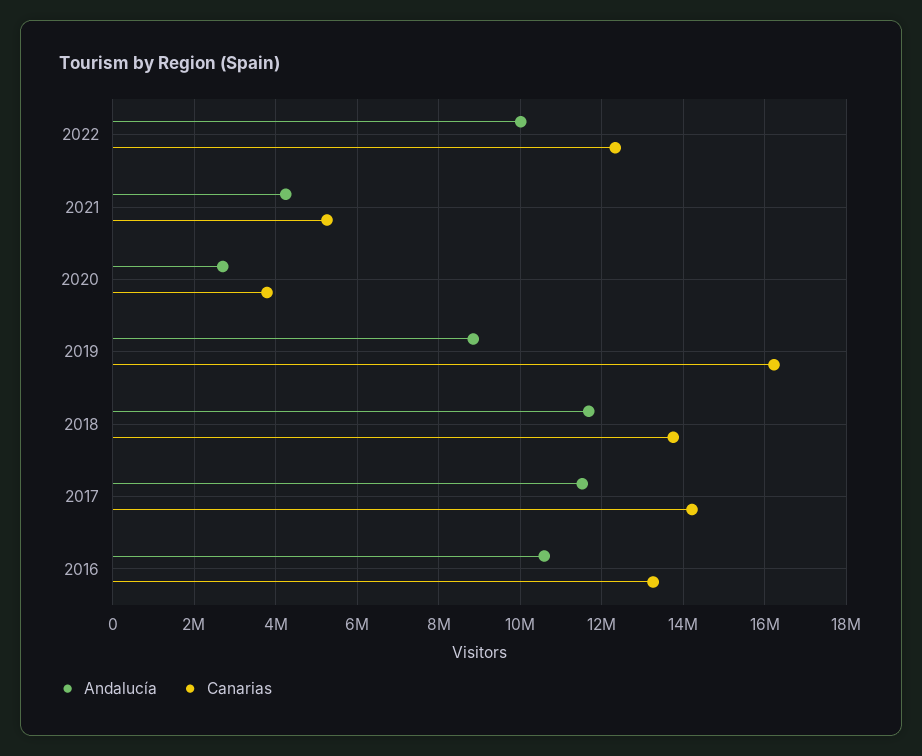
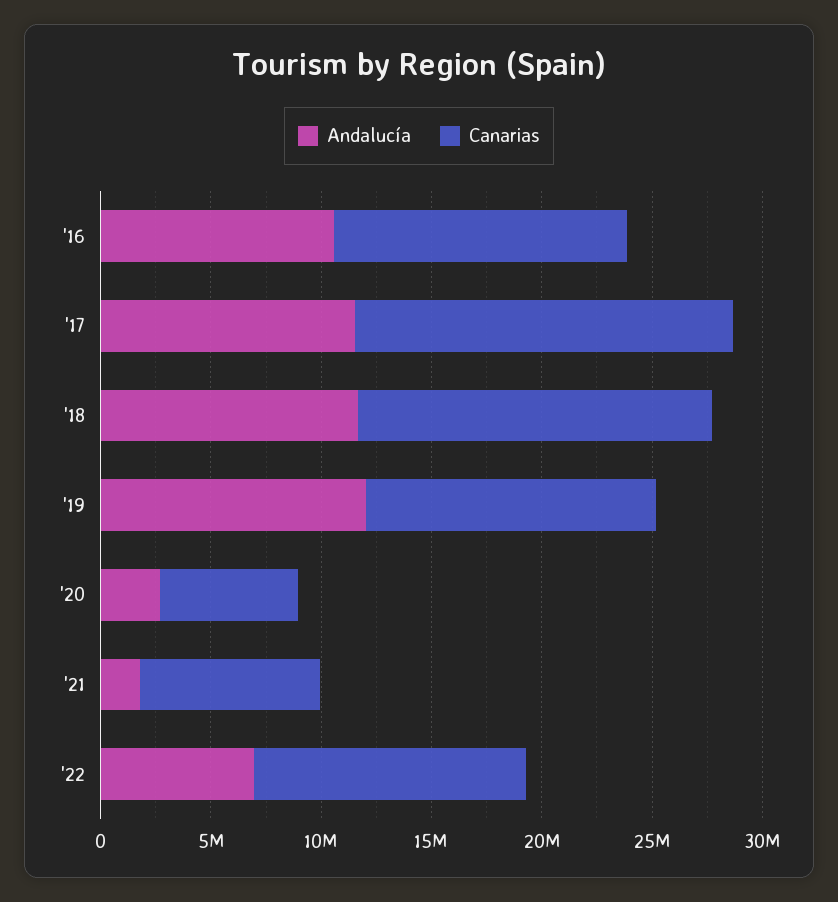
  {
    "Andalucía": {
-     "2022": 10000000,
+     "2022": 7000000,
-     "2021": 4200000,
+     "2021": 2000000,
      "2020": 2800000,
-     "2019": 8800000,
+     "2019": 12000000,
      "2018": 11600000,
      "2017": 11600000,
      "2016": 10600000
    },
    "Canarias": {
      "2022": 12400000,
-     "2021": 5200000,
+     "2021": 8000000,
-     "2020": 3800000,
+     "2020": 6000000,
-     "2019": 16200000,
+     "2019": 13000000,
-     "2018": 13800000,
+     "2018": 16000000,
-     "2017": 14200000,
+     "2017": 17000000,
      "2016": 13200000
    }
  }

